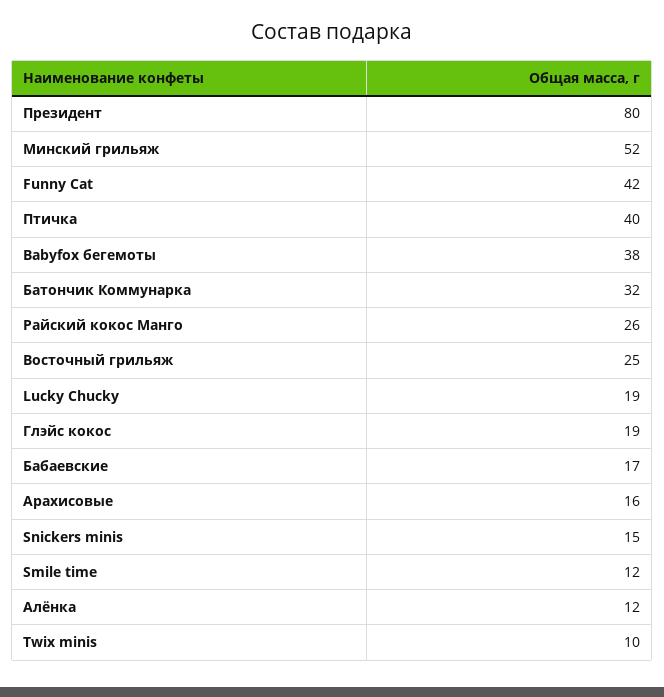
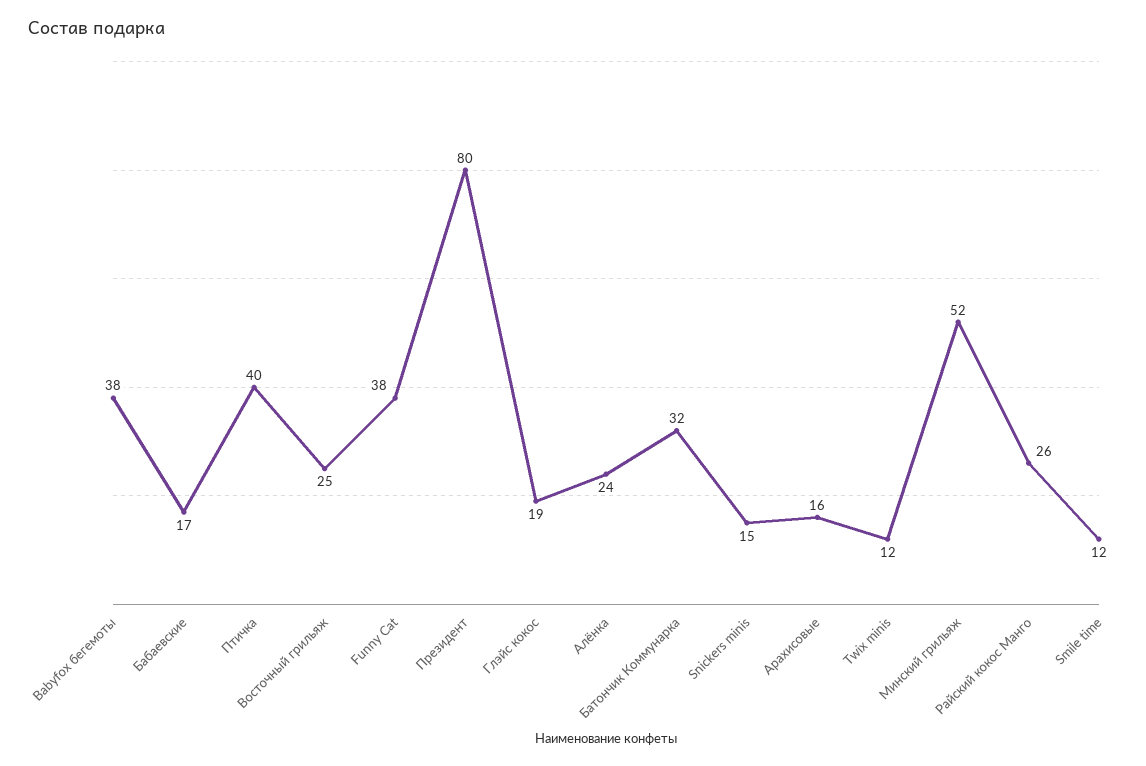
  {
    "Президент": 80,
    "Минский грильяж": 52,
-   "Funny Cat": 42,
+   "Funny Cat": 38,
    "Птичка": 40,
    "Babyfox бегемоты": 38,
    "Батончик Коммунарка": 32,
    "Райский кокос Манго": 26,
    "Восточный грильяж": 25,
-   "Lucky Chucky": 19,
    "Глэйс кокос": 19,
    "Бабаевские": 17,
    "Арахисовые": 16,
    "Snickers minis": 15,
    "Smile time": 12,
-   "Алёнка": 12,
+   "Алёнка": 24,
-   "Twix minis": 10
+   "Twix minis": 12
  }

